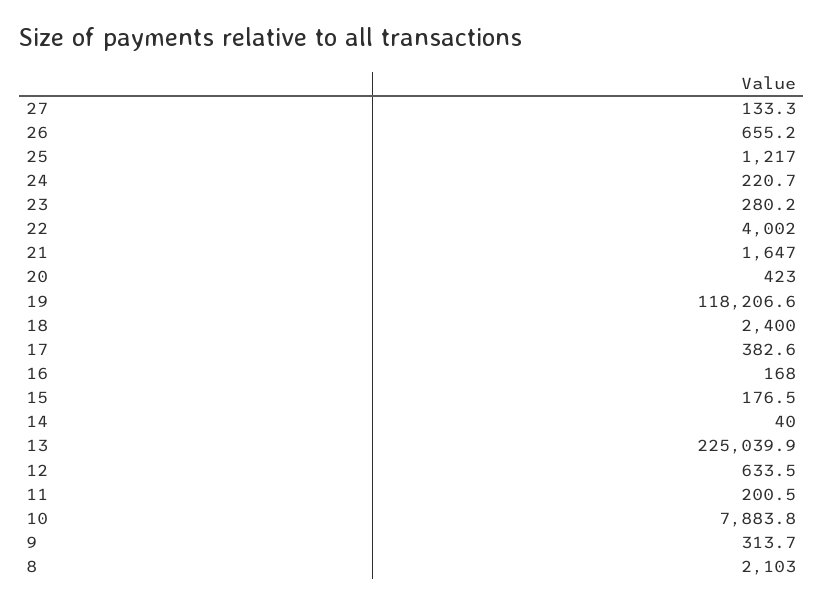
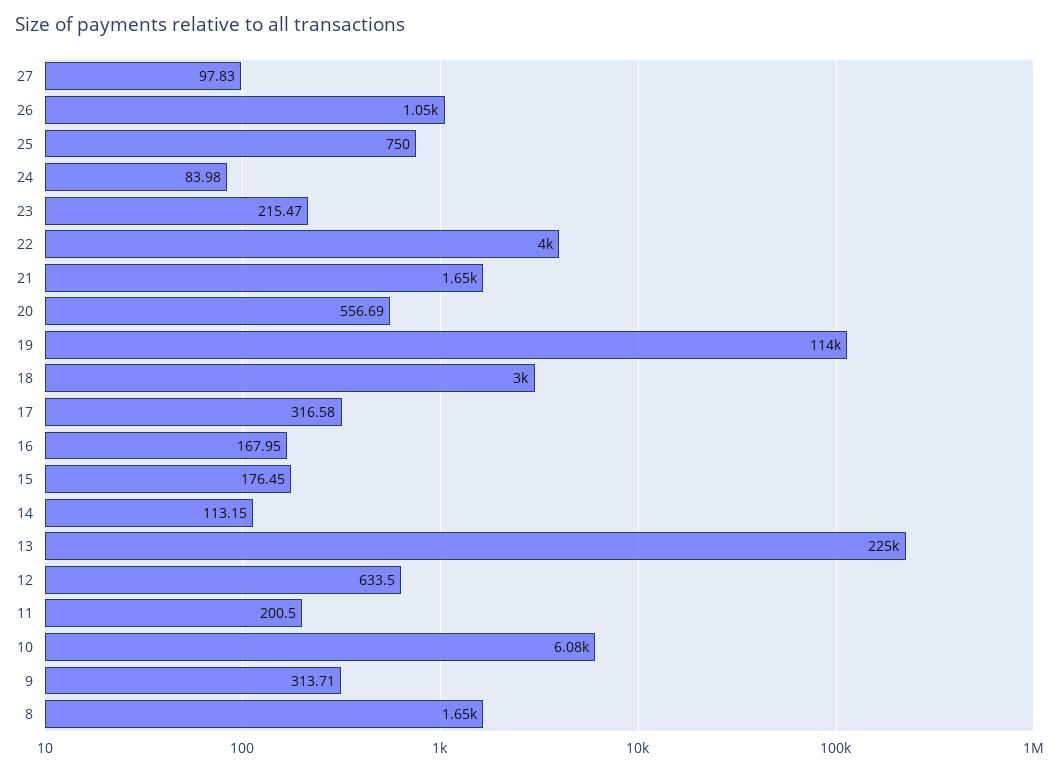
  {
-   "27": 133.3,
+   "27": 97.83,
-   "26": 655.2,
+   "26": 1050,
-   "25": 1217,
+   "25": 750,
-   "24": 220.7,
+   "24": 83.98,
-   "23": 280.2,
+   "23": 215.47,
    "22": 4002,
    "21": 1647,
-   "20": 423,
+   "20": 556.69,
-   "19": 118206.6,
+   "19": 114000,
-   "18": 2400,
+   "18": 3000,
-   "17": 382.6,
+   "17": 316.58,
    "16": 167.95,
    "15": 176.45,
-   "14": 40,
+   "14": 113.15,
    "13": 225039.9,
    "12": 633.5,
    "11": 200.5,
-   "10": 7883.8,
+   "10": 6080,
    "9": 313.71,
-   "8": 2103
+   "8": 1650
  }

